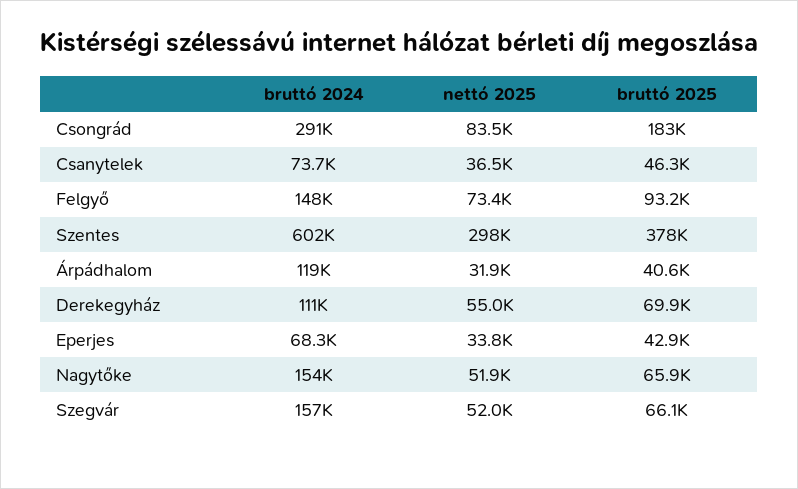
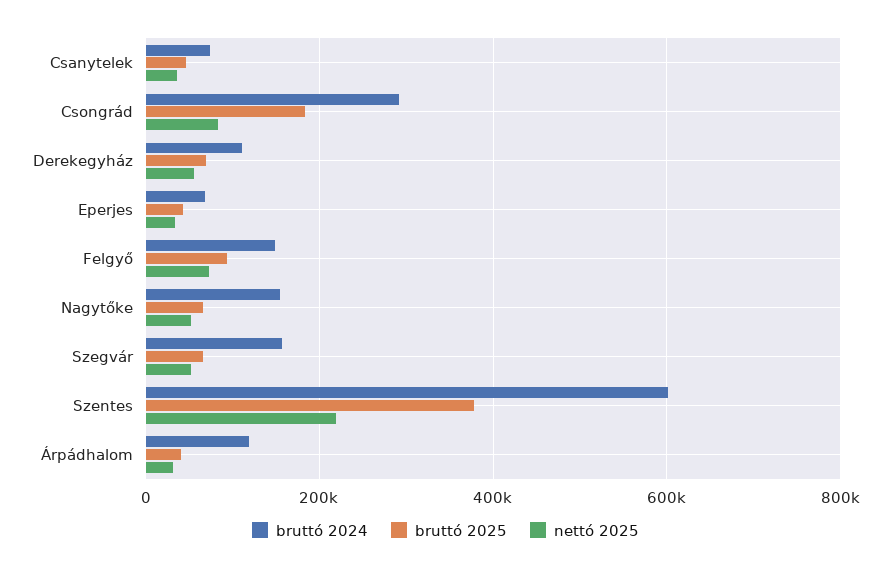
  {
    "bruttó 2024": {
      "Csongrád": 291000,
      "Csanytelek": 73700,
      "Felgyő": 148000,
      "Szentes": 602000,
      "Árpádhalom": 119000,
      "Derekegyház": 111000,
      "Eperjes": 68300,
      "Nagytőke": 154000,
      "Szegvár": 157000
    },
    "nettó 2025": {
      "Csongrád": 83500,
      "Csanytelek": 36500,
      "Felgyő": 73400,
-     "Szentes": 298000,
+     "Szentes": 220000,
      "Árpádhalom": 31900,
      "Derekegyház": 55000,
      "Eperjes": 33800,
      "Nagytőke": 51900,
      "Szegvár": 52000
    },
    "bruttó 2025": {
      "Csongrád": 183000,
      "Csanytelek": 46300,
      "Felgyő": 93200,
      "Szentes": 378000,
      "Árpádhalom": 40600,
      "Derekegyház": 69900,
      "Eperjes": 42900,
      "Nagytőke": 65900,
      "Szegvár": 66100
    }
  }

